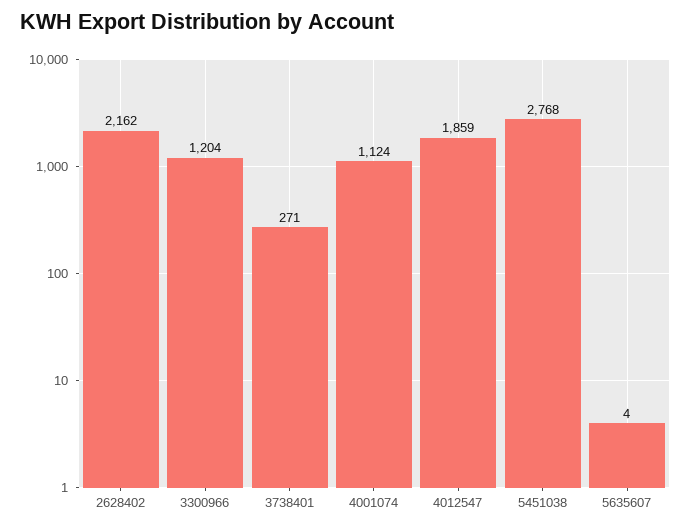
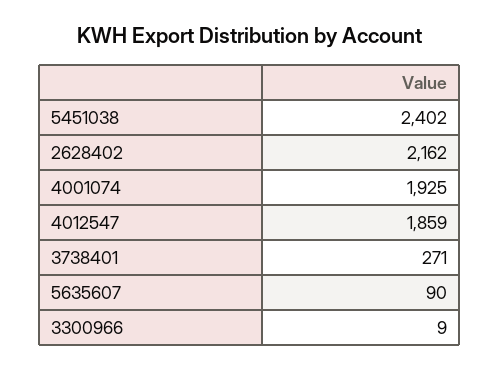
  {
    "2628402": 2162,
-   "3300966": 1204,
+   "3300966": 9,
    "3738401": 271,
-   "4001074": 1124,
+   "4001074": 1925,
    "4012547": 1859,
-   "5451038": 2768,
+   "5451038": 2402,
-   "5635607": 4
+   "5635607": 90
  }

